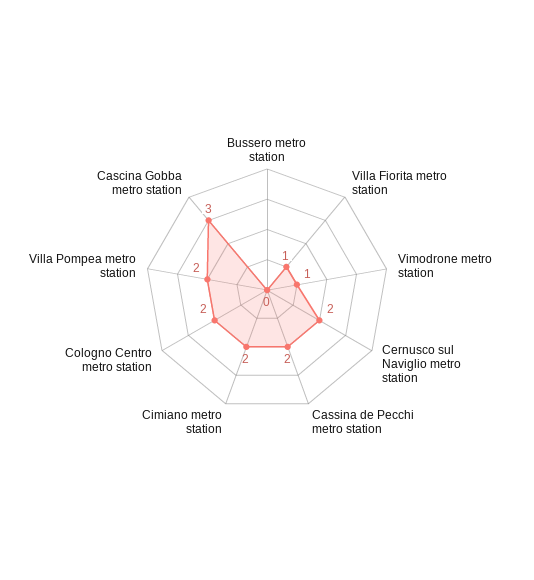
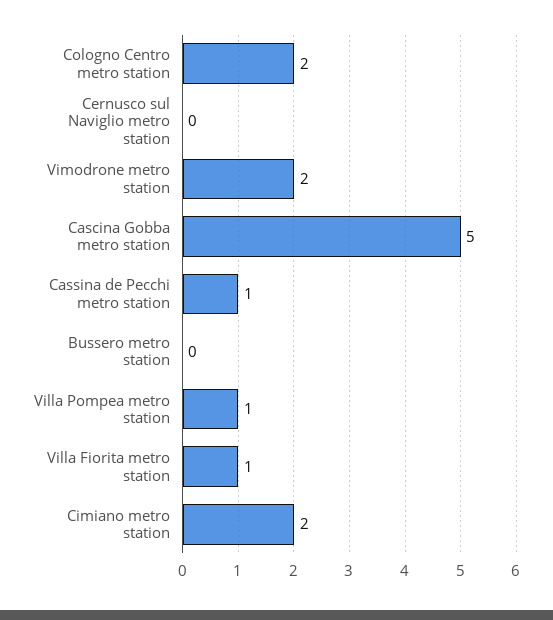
  {
    "Bussero metro station": 0,
    "Villa Fiorita metro station": 1,
-   "Vimodrone metro station": 1,
+   "Vimodrone metro station": 2,
-   "Cernusco sul Naviglio metro station": 2,
+   "Cernusco sul Naviglio metro station": 0,
-   "Cassina de Pecchi metro station": 2,
+   "Cassina de Pecchi metro station": 1,
    "Cimiano metro station": 2,
    "Cologno Centro metro station": 2,
-   "Villa Pompea metro station": 2,
+   "Villa Pompea metro station": 1,
-   "Cascina Gobba metro station": 3
+   "Cascina Gobba metro station": 5
  }

